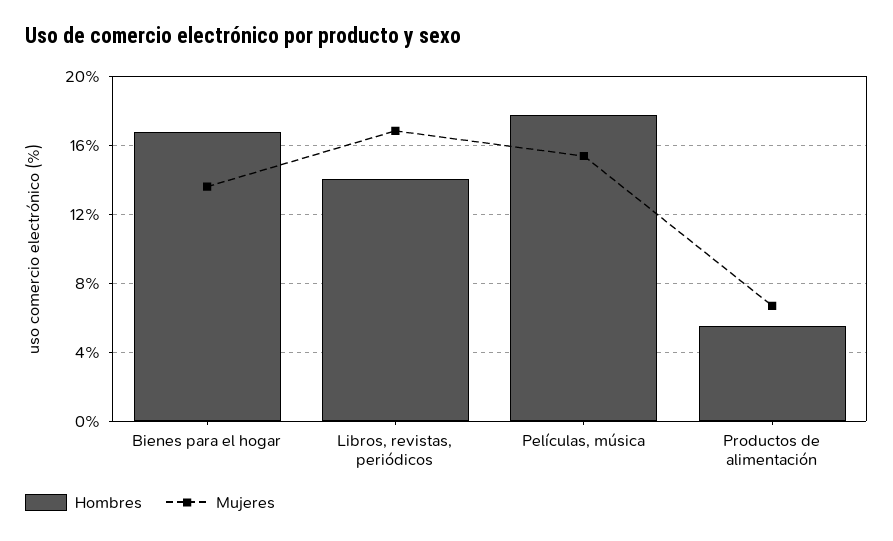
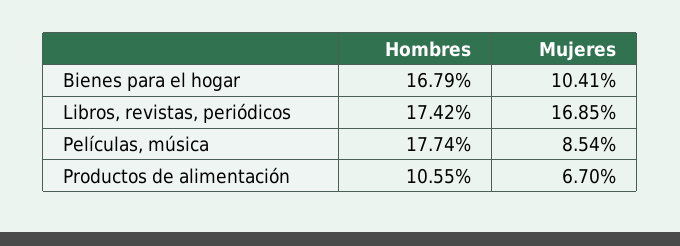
  {
    "Hombres": {
      "Bienes para el hogar": 16.79,
-     "Libros, revistas, periódicos": 14,
+     "Libros, revistas, periódicos": 17.42,
      "Películas, música": 17.74,
-     "Productos de alimentación": 5.5
+     "Productos de alimentación": 10.55
    },
    "Mujeres": {
-     "Bienes para el hogar": 13.5,
+     "Bienes para el hogar": 10.41,
      "Libros, revistas, periódicos": 16.85,
-     "Películas, música": 15.5,
+     "Películas, música": 8.54,
      "Productos de alimentación": 6.7
    }
  }

